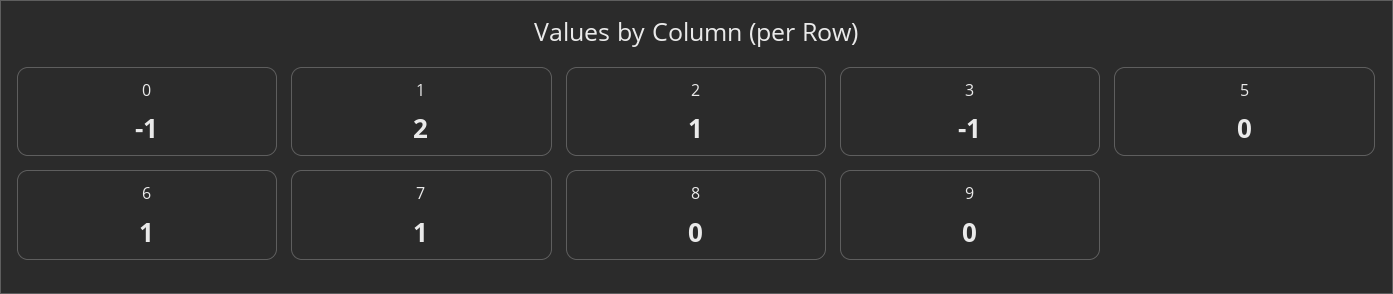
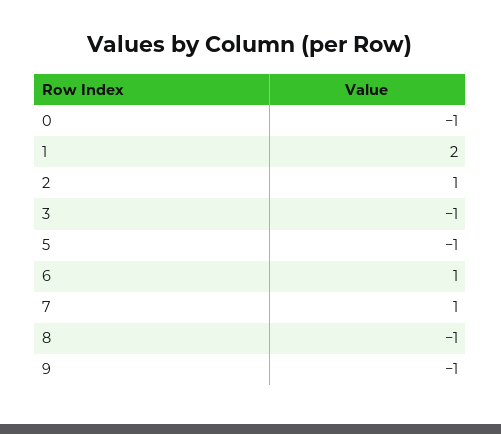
  {
    "0": -1,
    "1": 2,
    "2": 1,
    "3": -1,
-   "5": 0,
+   "5": -1,
    "6": 1,
    "7": 1,
-   "8": 0,
+   "8": -1,
-   "9": 0
+   "9": -1
  }

